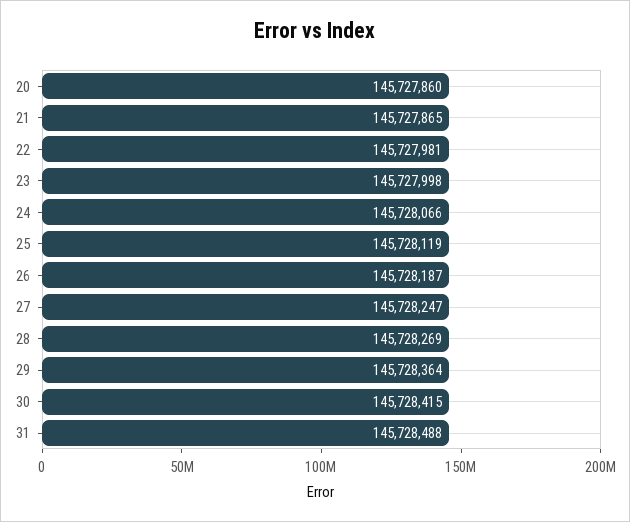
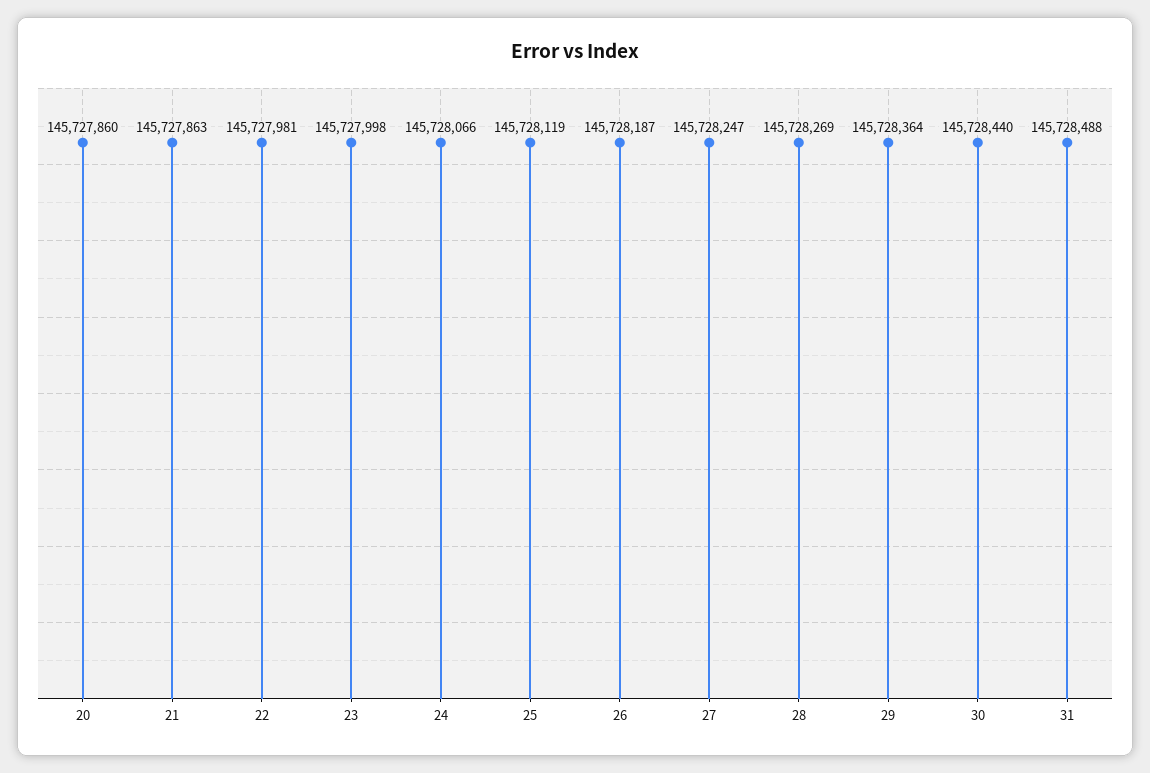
  {
    "20": 145727860,
-   "21": 145727865,
+   "21": 145727863,
    "22": 145727981,
    "23": 145727998,
    "24": 145728066,
    "25": 145728119,
    "26": 145728187,
    "27": 145728247,
    "28": 145728269,
    "29": 145728364,
-   "30": 145728415,
+   "30": 145728440,
    "31": 145728488
  }

